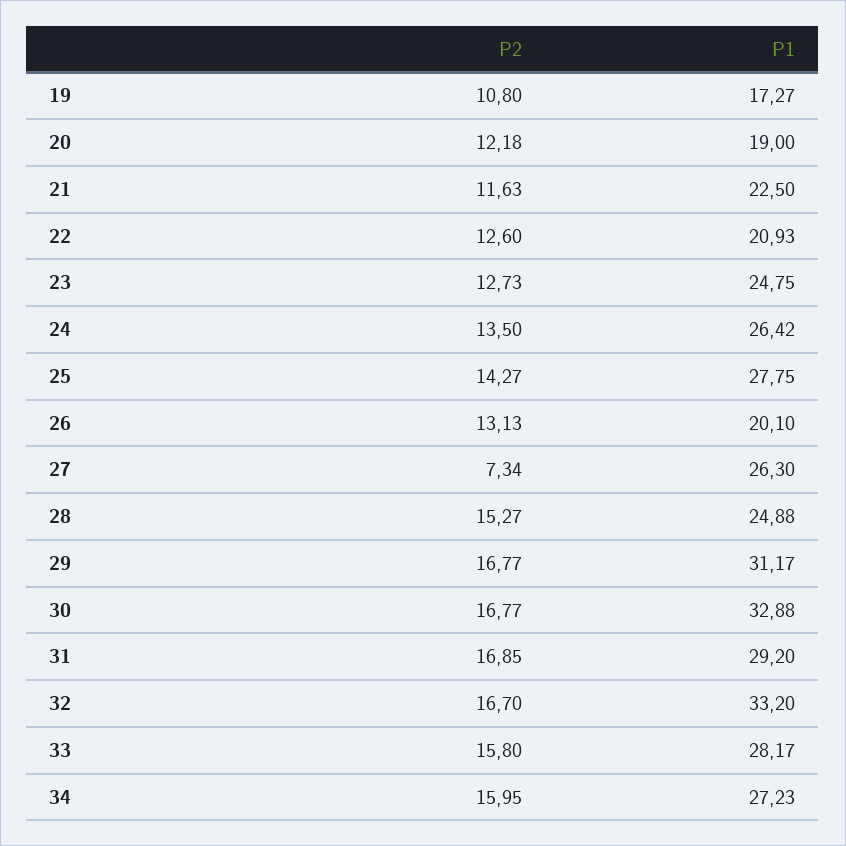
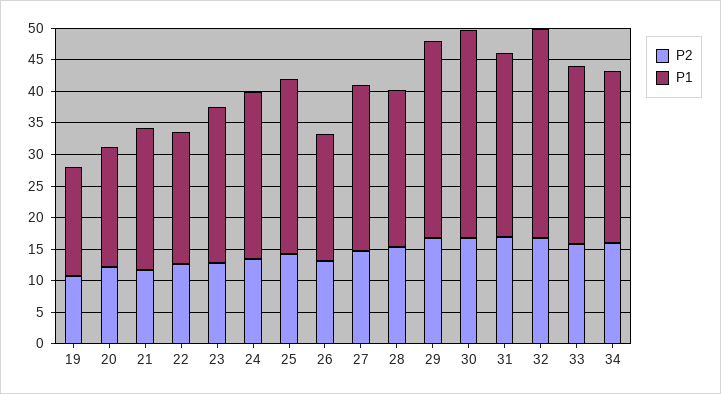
  {
    "P2": {
      "19": 10.8,
      "20": 12.18,
      "21": 11.63,
      "22": 12.6,
      "23": 12.73,
      "24": 13.5,
      "25": 14.27,
      "26": 13.13,
-     "27": 7.34,
+     "27": 15,
      "28": 15.27,
      "29": 16.77,
      "30": 16.77,
      "31": 16.85,
      "32": 16.7,
      "33": 15.8,
      "34": 15.95
    },
    "P1": {
      "19": 17.27,
      "20": 19,
      "21": 22.5,
      "22": 20.93,
      "23": 24.75,
      "24": 26.42,
      "25": 27.75,
      "26": 20.1,
      "27": 26.3,
      "28": 24.88,
      "29": 31.17,
      "30": 32.88,
      "31": 29.2,
      "32": 33.2,
      "33": 28.17,
      "34": 27.23
    }
  }

